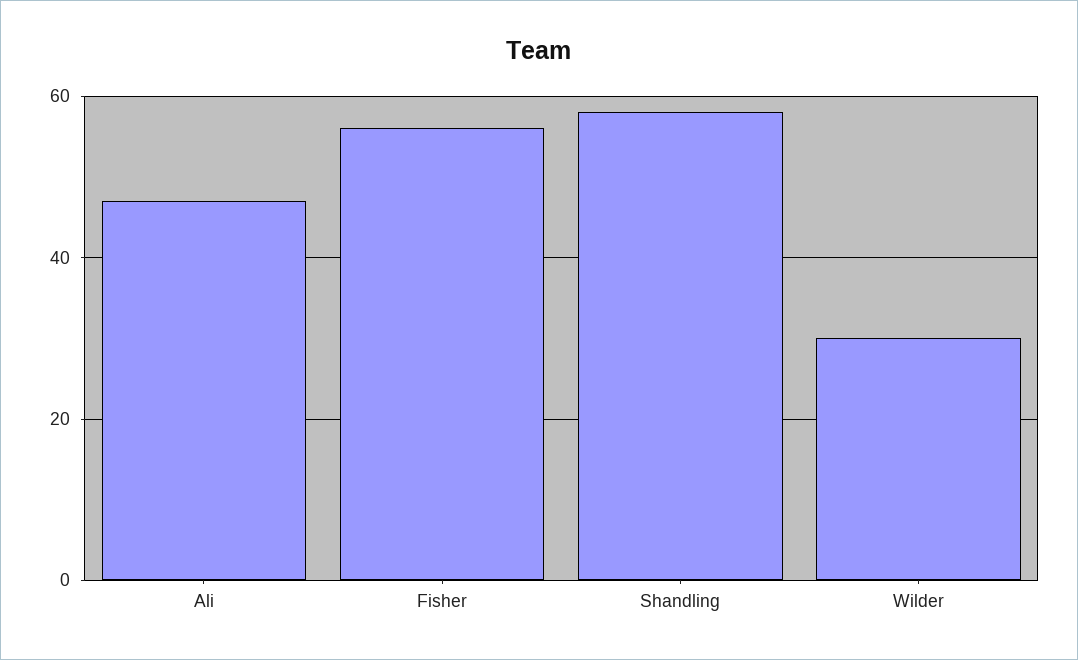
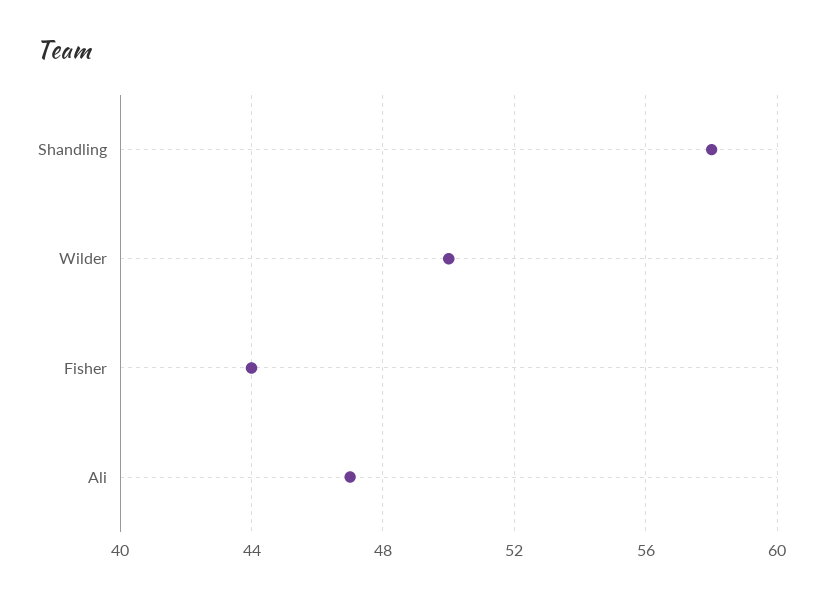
  {
    "Ali": 47,
-   "Fisher": 55,
+   "Fisher": 44,
    "Shandling": 58,
-   "Wilder": 30
+   "Wilder": 50
  }

